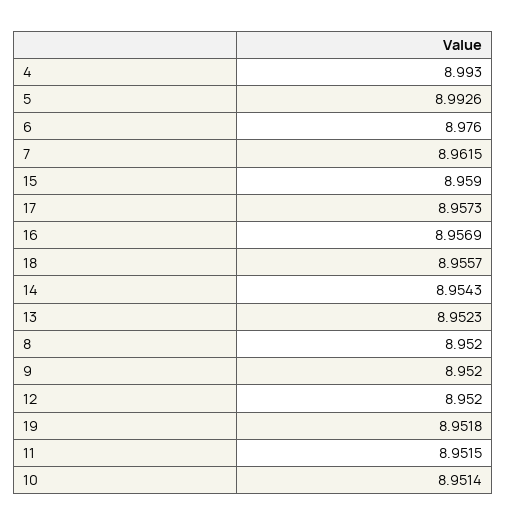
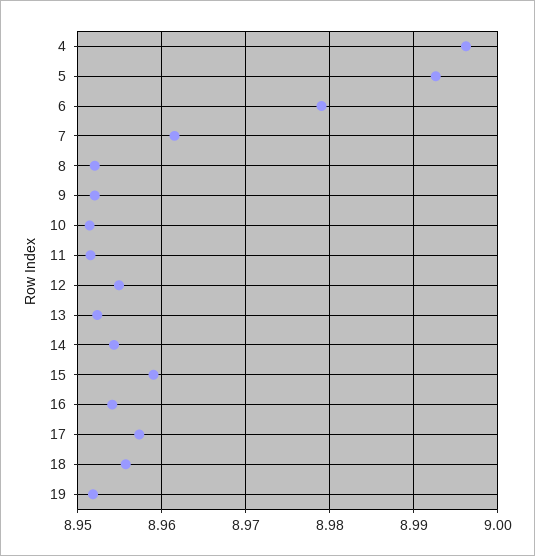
  {
-   "4": 8.993,
+   "4": 8.996,
    "5": 8.9926,
-   "6": 8.976,
+   "6": 8.979,
    "7": 8.9615,
    "15": 8.959,
    "17": 8.9573,
-   "16": 8.9569,
+   "16": 8.954,
    "18": 8.9557,
    "14": 8.9543,
    "13": 8.9523,
    "8": 8.952,
    "9": 8.952,
-   "12": 8.952,
+   "12": 8.955,
    "19": 8.9518,
    "11": 8.9515,
    "10": 8.9514
  }

